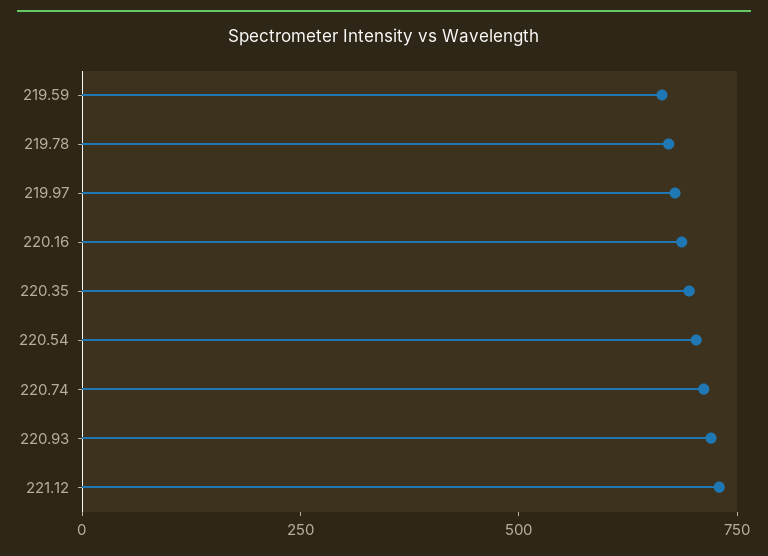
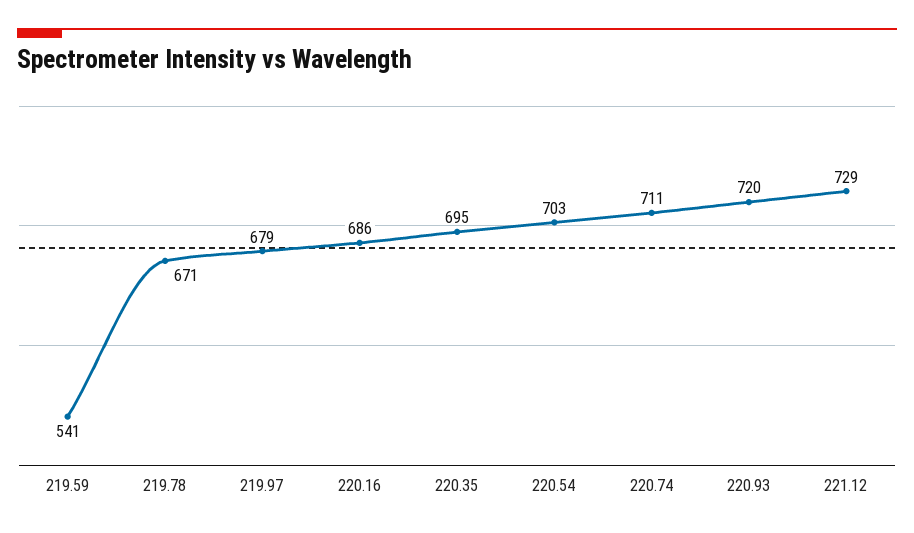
  {
-   "219.59": 650,
+   "219.59": 541,
    "219.78": 671,
    "219.97": 679,
    "220.16": 686,
    "220.35": 695,
    "220.54": 703,
    "220.74": 711,
    "220.93": 720,
    "221.12": 729
  }

